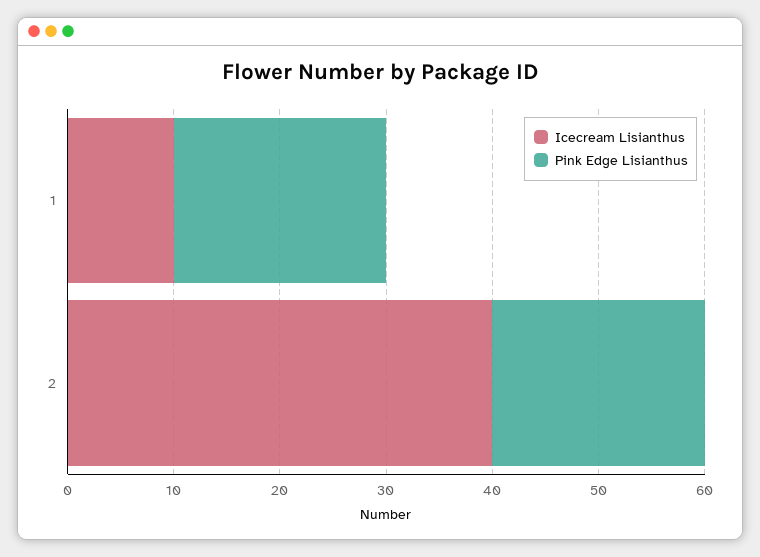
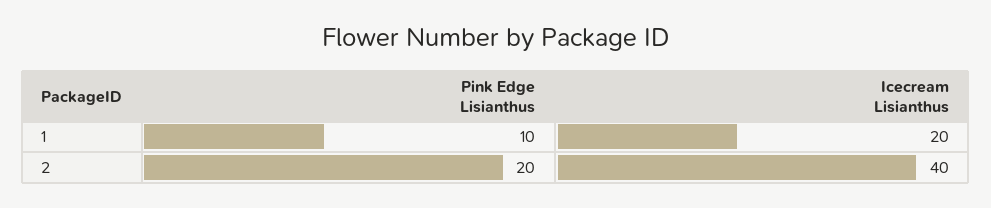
  {
    "Icecream Lisianthus": {
-     "1": 10,
+     "1": 20,
      "2": 40
    },
    "Pink Edge Lisianthus": {
-     "1": 20,
+     "1": 10,
      "2": 20
    }
  }

